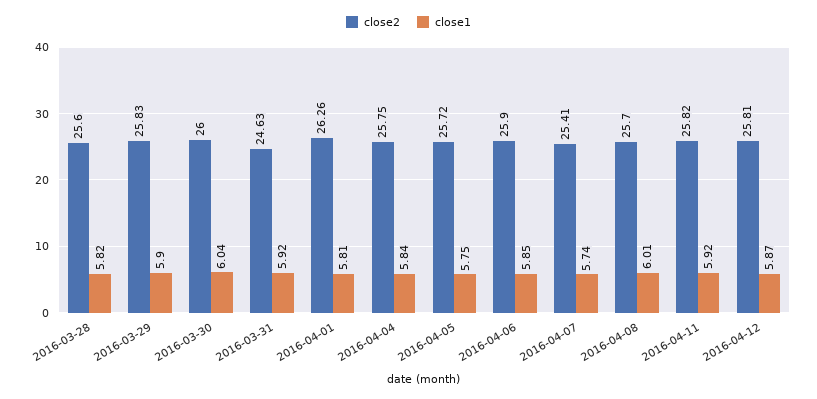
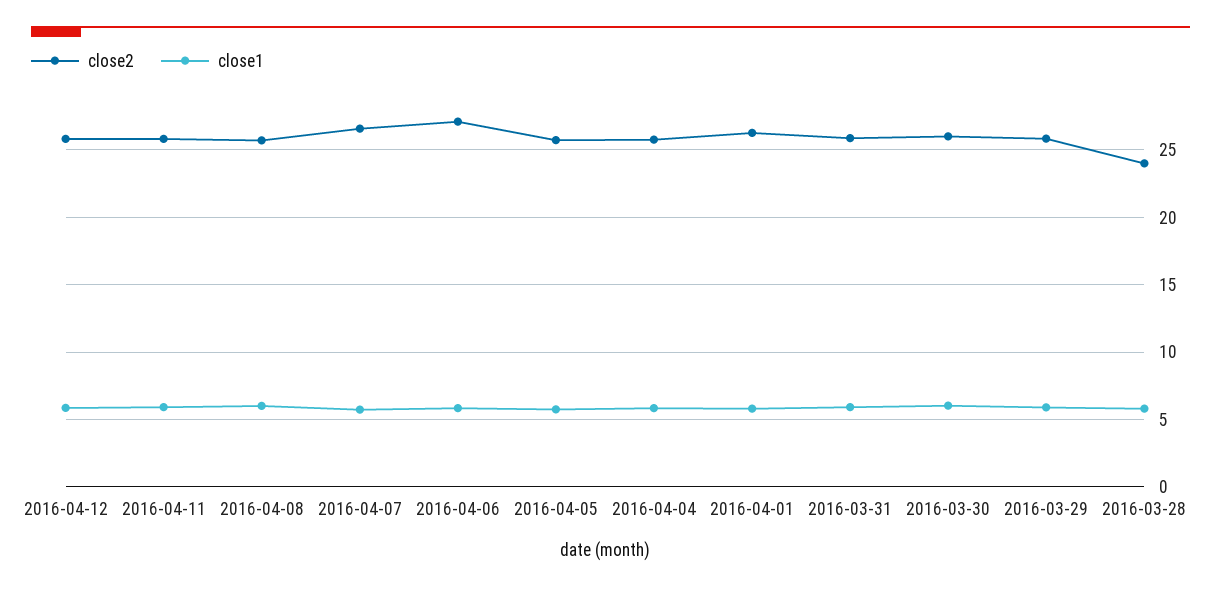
  {
    "close2": {
-     "2016-03-28": 25.6,
+     "2016-03-28": 24,
      "2016-03-29": 25.83,
      "2016-03-30": 26,
-     "2016-03-31": 24.63,
+     "2016-03-31": 26,
      "2016-04-01": 26.26,
      "2016-04-04": 25.75,
      "2016-04-05": 25.72,
-     "2016-04-06": 25.9,
+     "2016-04-06": 27,
-     "2016-04-07": 25.41,
+     "2016-04-07": 26.5,
      "2016-04-08": 25.7,
      "2016-04-11": 25.82,
      "2016-04-12": 25.81
    },
    "close1": {
      "2016-03-28": 5.82,
      "2016-03-29": 5.9,
      "2016-03-30": 6.04,
      "2016-03-31": 5.92,
      "2016-04-01": 5.81,
      "2016-04-04": 5.84,
      "2016-04-05": 5.75,
      "2016-04-06": 5.85,
      "2016-04-07": 5.74,
      "2016-04-08": 6.01,
      "2016-04-11": 5.92,
      "2016-04-12": 5.87
    }
  }

